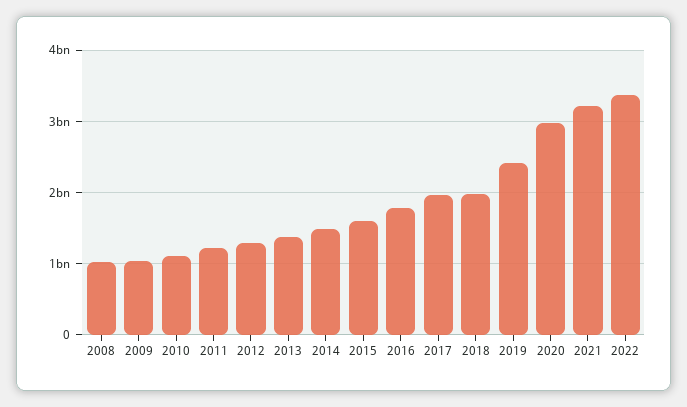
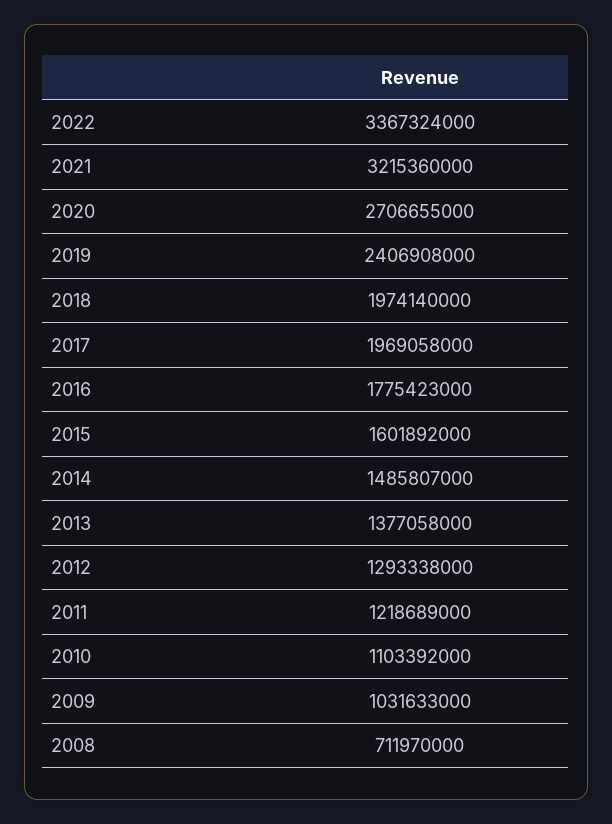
  {
-   "2008": 1000000000,
+   "2008": 711970000,
    "2009": 1031633000,
    "2010": 1103392000,
    "2011": 1218689000,
    "2012": 1293338000,
    "2013": 1377058000,
    "2014": 1485807000,
    "2015": 1601892000,
    "2016": 1775423000,
    "2017": 1969058000,
    "2018": 1974140000,
    "2019": 2406908000,
-   "2020": 3000000000,
+   "2020": 2706655000,
    "2021": 3215360000,
    "2022": 3367324000
  }

